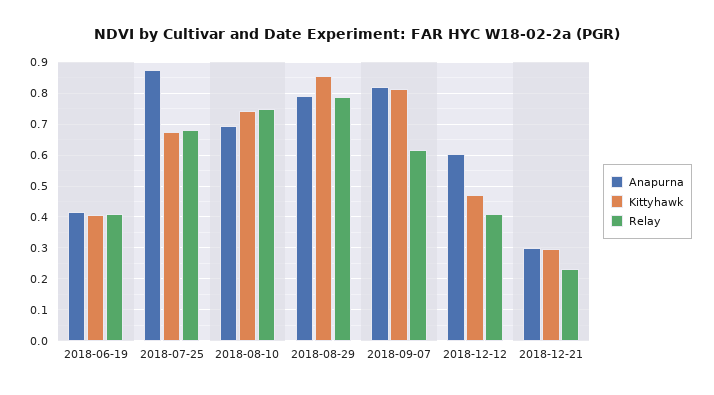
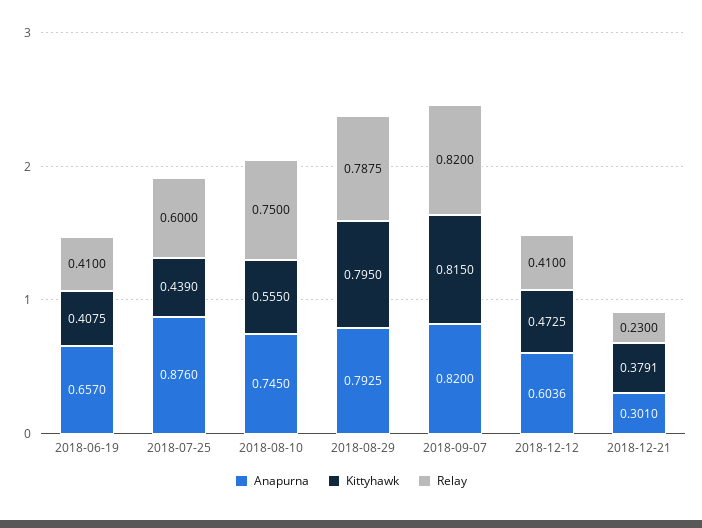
  {
    "Anapurna": {
-     "2018-06-19": 0.42,
+     "2018-06-19": 0.657,
      "2018-07-25": 0.876,
-     "2018-08-10": 0.7,
+     "2018-08-10": 0.745,
      "2018-08-29": 0.7925,
      "2018-09-07": 0.82,
      "2018-12-12": 0.6036,
      "2018-12-21": 0.301
    },
    "Kittyhawk": {
      "2018-06-19": 0.4075,
-     "2018-07-25": 0.68,
+     "2018-07-25": 0.439,
-     "2018-08-10": 0.74,
+     "2018-08-10": 0.555,
-     "2018-08-29": 0.86,
+     "2018-08-29": 0.795,
      "2018-09-07": 0.815,
      "2018-12-12": 0.4725,
-     "2018-12-21": 0.3
+     "2018-12-21": 0.3791
    },
    "Relay": {
      "2018-06-19": 0.41,
-     "2018-07-25": 0.68,
+     "2018-07-25": 0.6,
      "2018-08-10": 0.75,
      "2018-08-29": 0.7875,
-     "2018-09-07": 0.62,
+     "2018-09-07": 0.82,
      "2018-12-12": 0.41,
      "2018-12-21": 0.23
    }
  }

